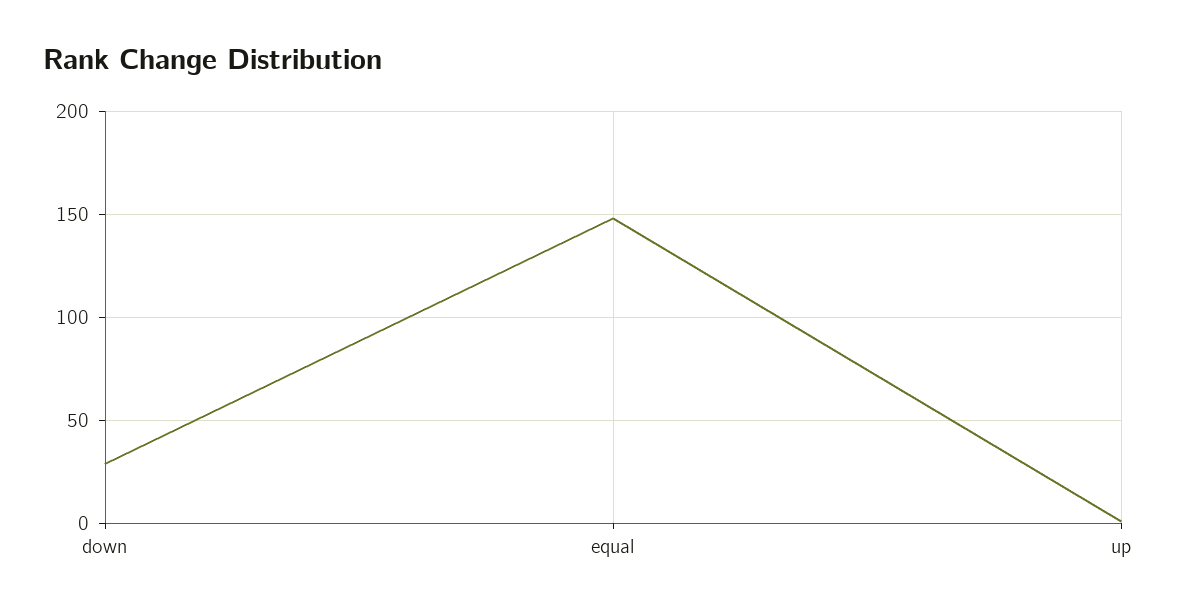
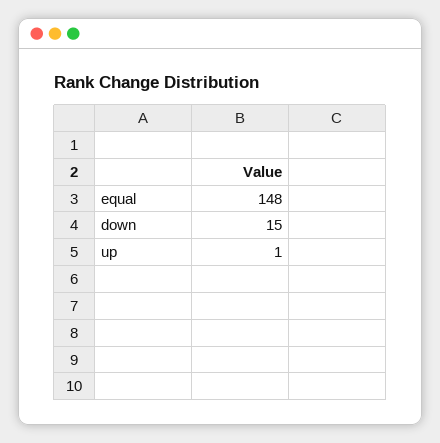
  {
-   "down": 30,
+   "down": 15,
    "equal": 148,
    "up": 1
  }

